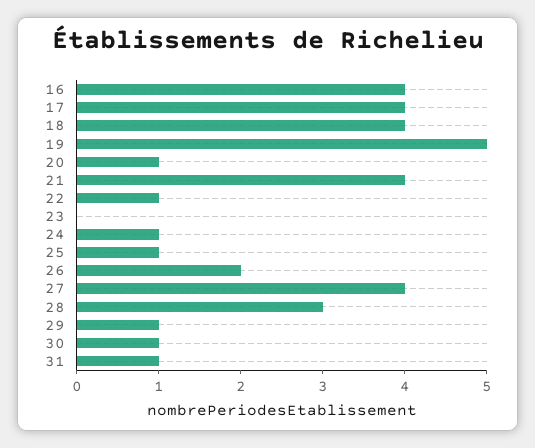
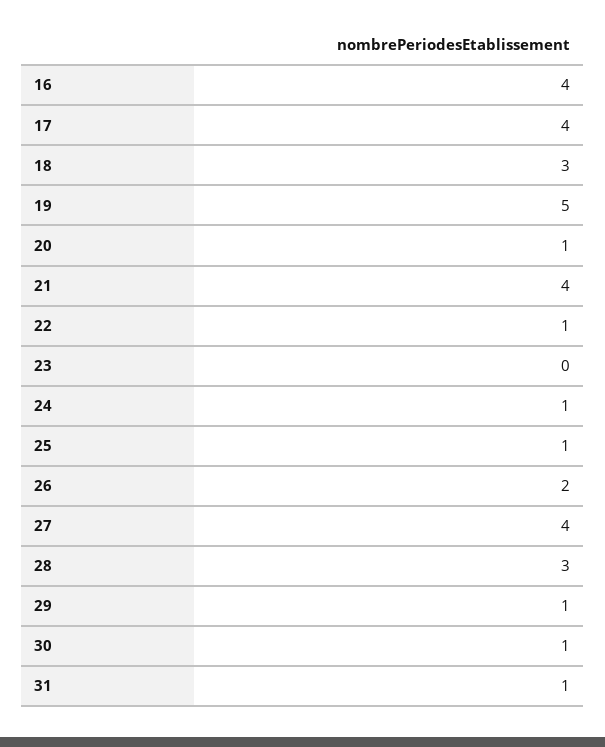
  {
    "16": 4,
    "17": 4,
-   "18": 4,
+   "18": 3,
    "19": 5,
    "20": 1,
    "21": 4,
    "22": 1,
    "23": 0,
    "24": 1,
    "25": 1,
    "26": 2,
    "27": 4,
    "28": 3,
    "29": 1,
    "30": 1,
    "31": 1
  }

